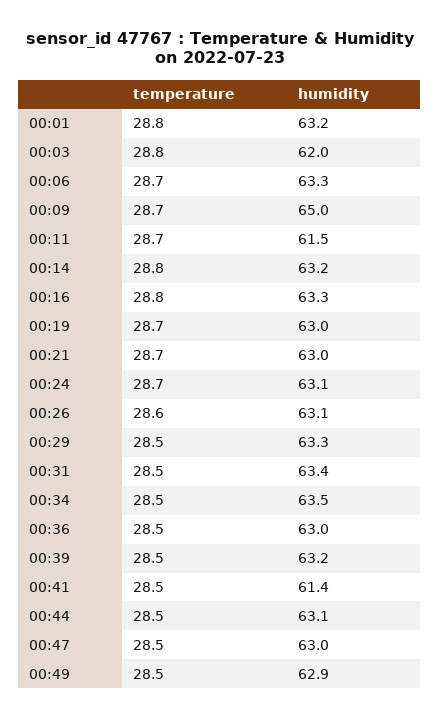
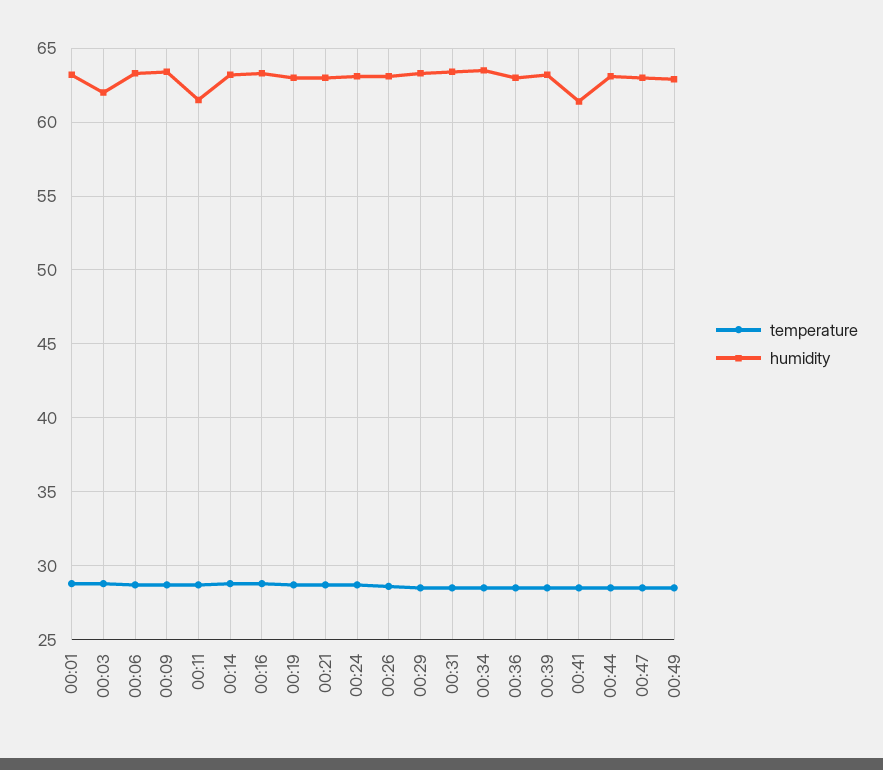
  {
    "temperature": {
      "00:01": 28.8,
      "00:03": 28.8,
      "00:06": 28.7,
      "00:09": 28.7,
      "00:11": 28.7,
      "00:14": 28.8,
      "00:16": 28.8,
      "00:19": 28.7,
      "00:21": 28.7,
      "00:24": 28.7,
      "00:26": 28.6,
      "00:29": 28.5,
      "00:31": 28.5,
      "00:34": 28.5,
      "00:36": 28.5,
      "00:39": 28.5,
      "00:41": 28.5,
      "00:44": 28.5,
      "00:47": 28.5,
      "00:49": 28.5
    },
    "humidity": {
      "00:01": 63.2,
      "00:03": 62,
      "00:06": 63.3,
-     "00:09": 65,
+     "00:09": 63.5,
      "00:11": 61.5,
      "00:14": 63.2,
      "00:16": 63.3,
      "00:19": 63,
      "00:21": 63,
      "00:24": 63.1,
      "00:26": 63.1,
      "00:29": 63.3,
      "00:31": 63.4,
      "00:34": 63.5,
      "00:36": 63,
      "00:39": 63.2,
      "00:41": 61.4,
      "00:44": 63.1,
      "00:47": 63,
      "00:49": 62.9
    }
  }

